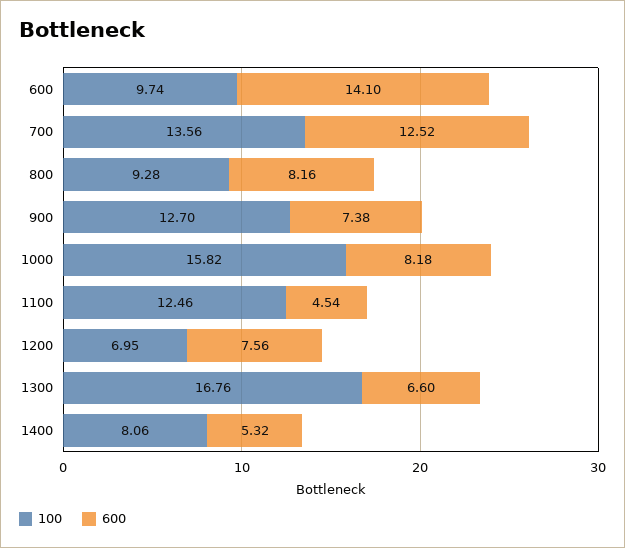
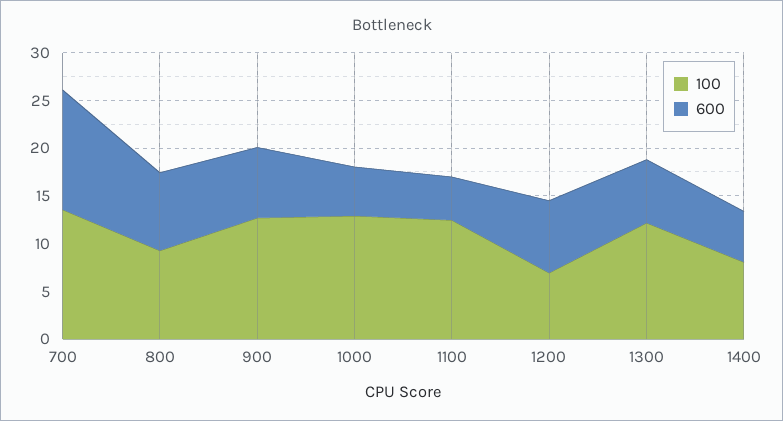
  {
    "100": {
-     "600": 9.74,
      "700": 13.56,
      "800": 9.28,
      "900": 12.7,
-     "1000": 15.82,
+     "1000": 13,
      "1100": 12.46,
      "1200": 6.95,
-     "1300": 16.76,
+     "1300": 12,
      "1400": 8.06
    },
    "600": {
-     "600": 14.1,
      "700": 12.52,
      "800": 8.16,
      "900": 7.38,
-     "1000": 8.18,
+     "1000": 5,
      "1100": 4.54,
      "1200": 7.56,
      "1300": 6.6,
      "1400": 5.32
    }
  }

